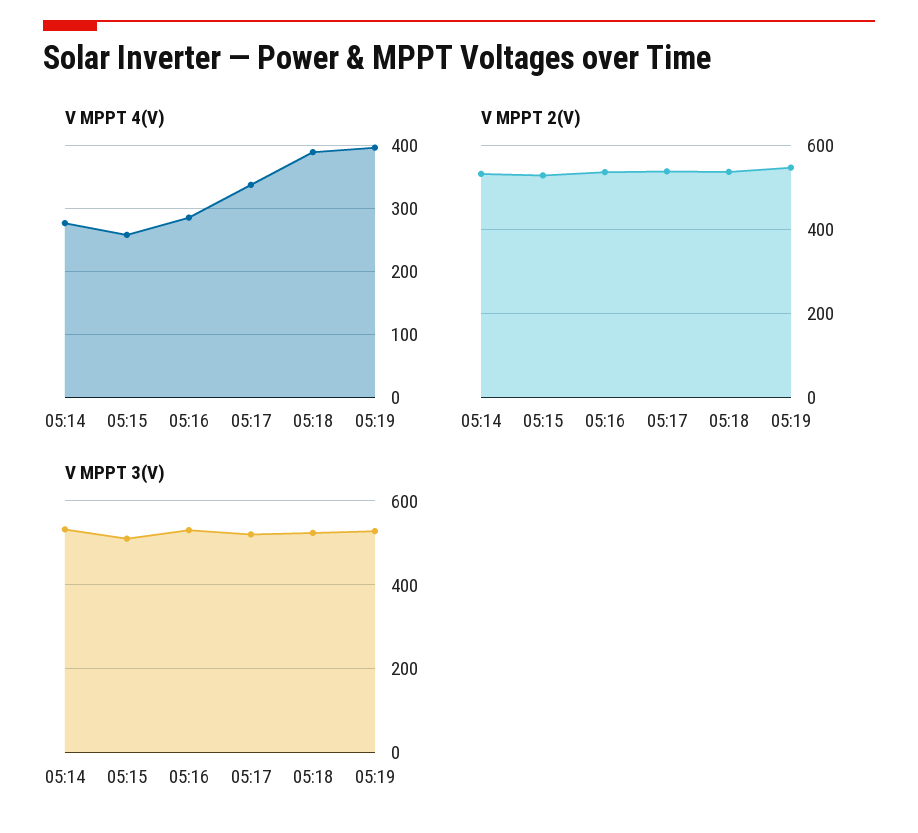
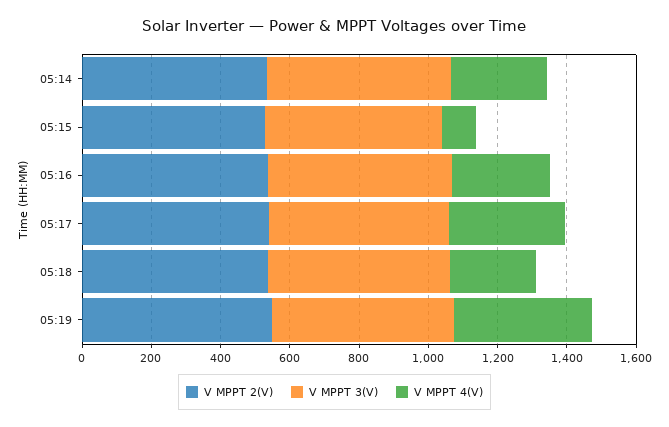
  {
    "V MPPT 4(V)": {
      "05:14": 280,
-     "05:15": 260,
+     "05:15": 100,
      "05:16": 290,
      "05:17": 340,
-     "05:18": 390,
+     "05:18": 250,
      "05:19": 400
    },
    "V MPPT 2(V)": {
      "05:14": 540,
      "05:15": 520,
      "05:16": 540,
      "05:17": 540,
      "05:18": 540,
      "05:19": 540
    },
    "V MPPT 3(V)": {
      "05:14": 540,
      "05:15": 520,
      "05:16": 540,
      "05:17": 520,
      "05:18": 520,
      "05:19": 520
    }
  }

